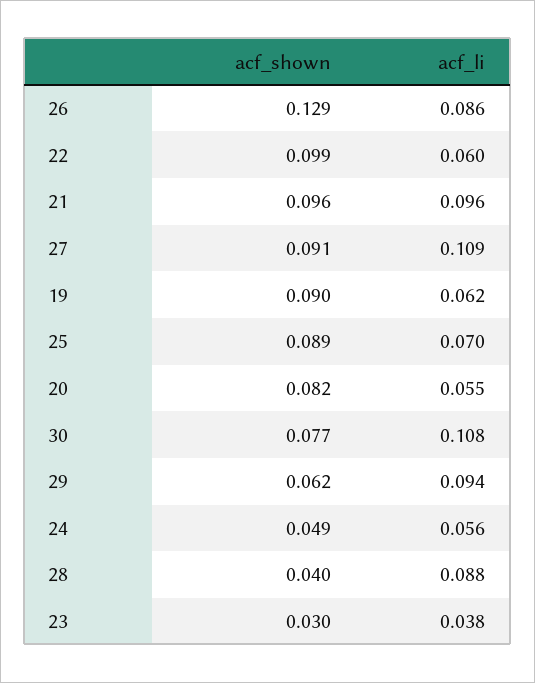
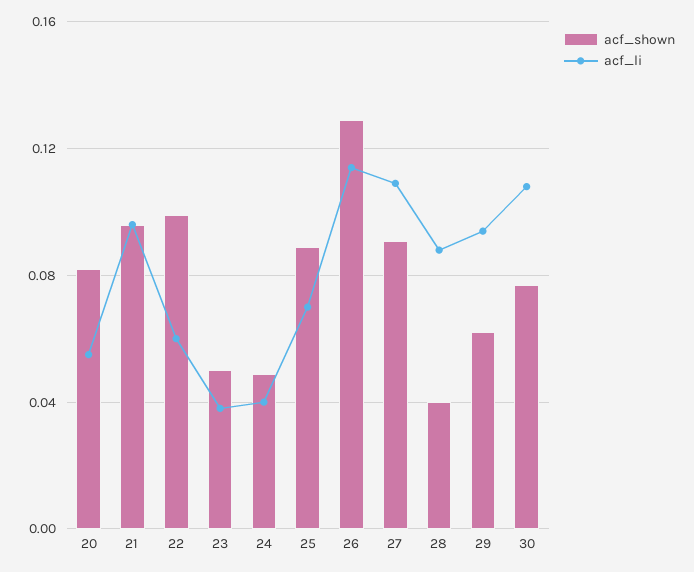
  {
    "acf_shown": {
      "26": 0.129,
      "22": 0.099,
      "21": 0.096,
      "27": 0.091,
-     "19": 0.09,
      "25": 0.089,
      "20": 0.082,
      "30": 0.077,
      "29": 0.062,
      "24": 0.049,
      "28": 0.04,
-     "23": 0.03
+     "23": 0.05
    },
    "acf_li": {
-     "26": 0.086,
+     "26": 0.115,
      "22": 0.06,
      "21": 0.096,
      "27": 0.109,
-     "19": 0.062,
      "25": 0.07,
      "20": 0.055,
      "30": 0.108,
      "29": 0.094,
-     "24": 0.056,
+     "24": 0.04,
      "28": 0.088,
      "23": 0.038
    }
  }

